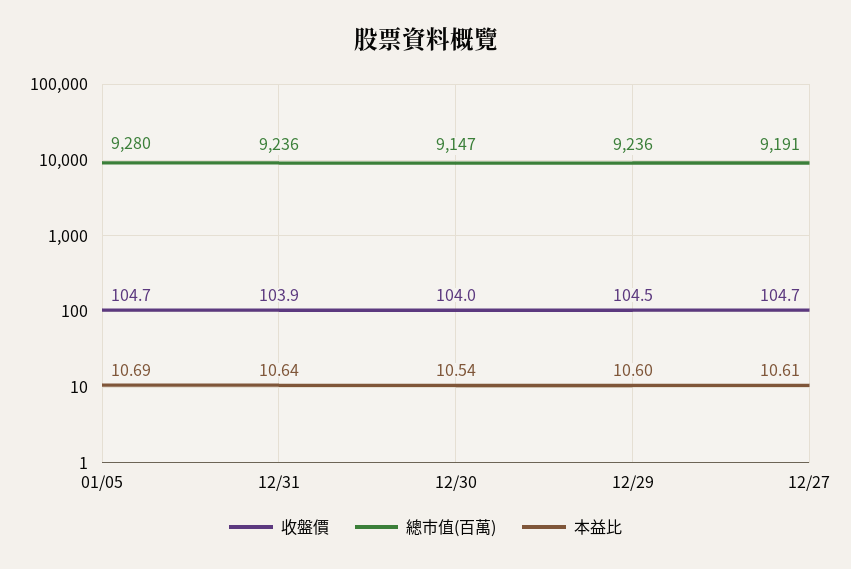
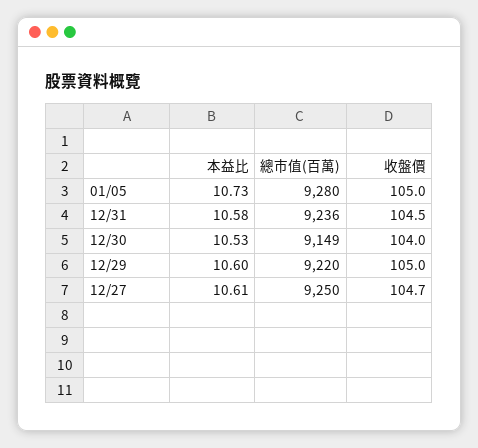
  {
    "收盤價": {
-     "01/05": 104.7,
+     "01/05": 105,
-     "12/31": 103.9,
+     "12/31": 104.5,
      "12/30": 104,
-     "12/29": 104.5,
+     "12/29": 105,
      "12/27": 104.7
    },
    "總市值(百萬)": {
      "01/05": 9280,
      "12/31": 9236,
-     "12/30": 9147,
+     "12/30": 9149,
-     "12/29": 9236,
+     "12/29": 9220,
-     "12/27": 9191
+     "12/27": 9250
    },
    "本益比": {
-     "01/05": 10.69,
+     "01/05": 10.73,
-     "12/31": 10.64,
+     "12/31": 10.58,
-     "12/30": 10.54,
+     "12/30": 10.53,
      "12/29": 10.6,
      "12/27": 10.61
    }
  }

